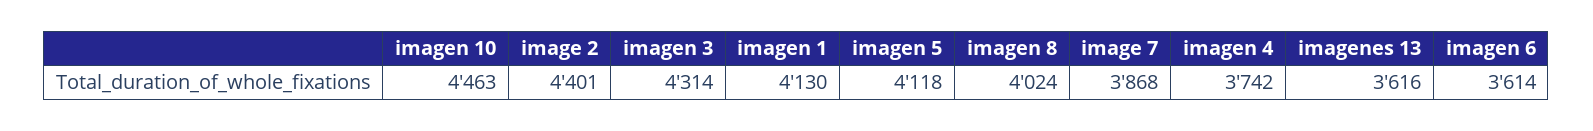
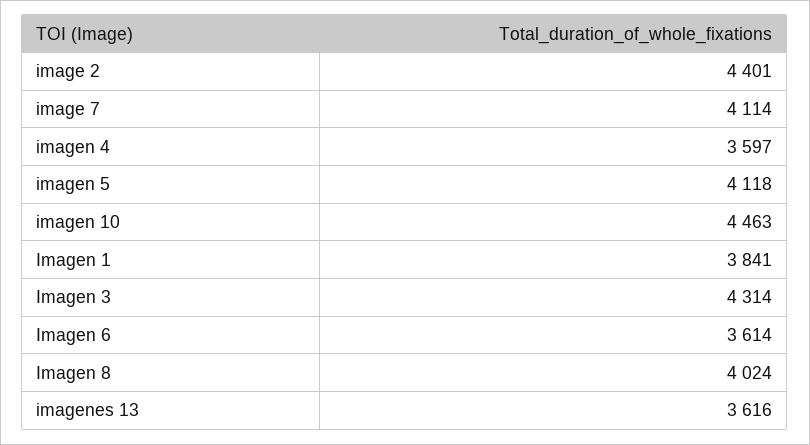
  {
    "imagen 10": 4463,
    "image 2": 4401,
    "imagen 3": 4314,
-   "imagen 1": 4130,
+   "imagen 1": 3841,
    "imagen 5": 4118,
    "imagen 8": 4024,
-   "image 7": 3868,
+   "image 7": 4114,
-   "imagen 4": 3742,
+   "imagen 4": 3597,
    "imagenes 13": 3616,
    "imagen 6": 3614
  }

